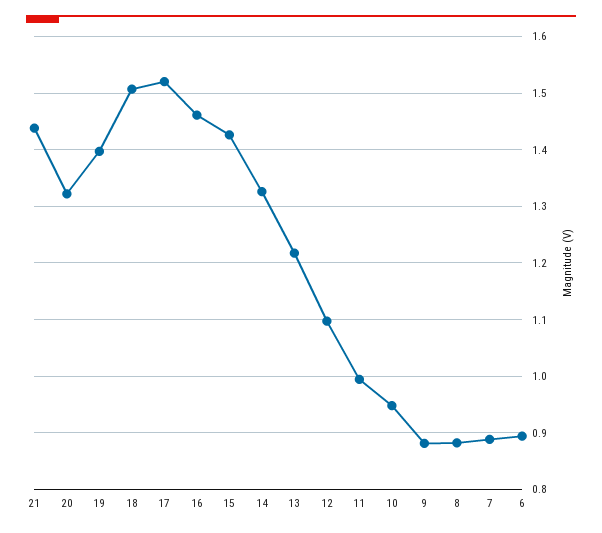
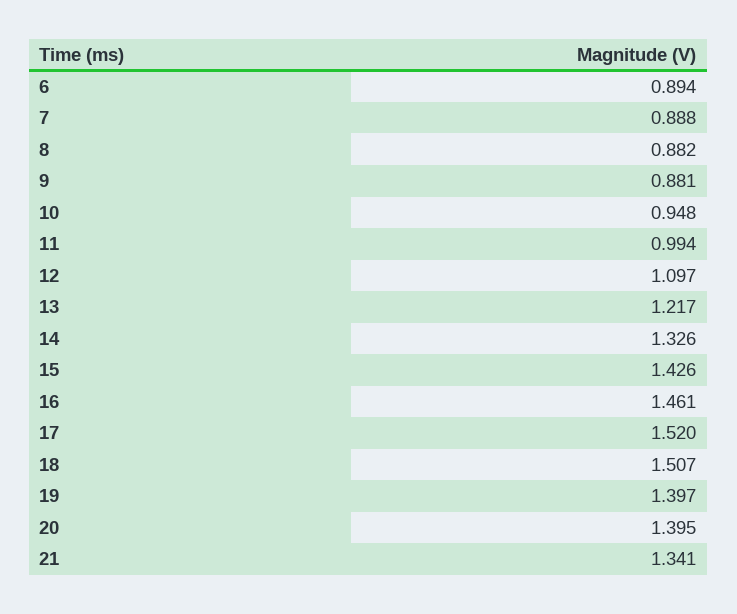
  {
-   "21": 1.44,
+   "21": 1.341,
-   "20": 1.32,
+   "20": 1.395,
    "19": 1.397,
    "18": 1.507,
    "17": 1.52,
    "16": 1.461,
    "15": 1.426,
    "14": 1.326,
    "13": 1.217,
    "12": 1.097,
    "11": 0.994,
    "10": 0.948,
    "9": 0.881,
    "8": 0.882,
    "7": 0.888,
    "6": 0.894
  }

